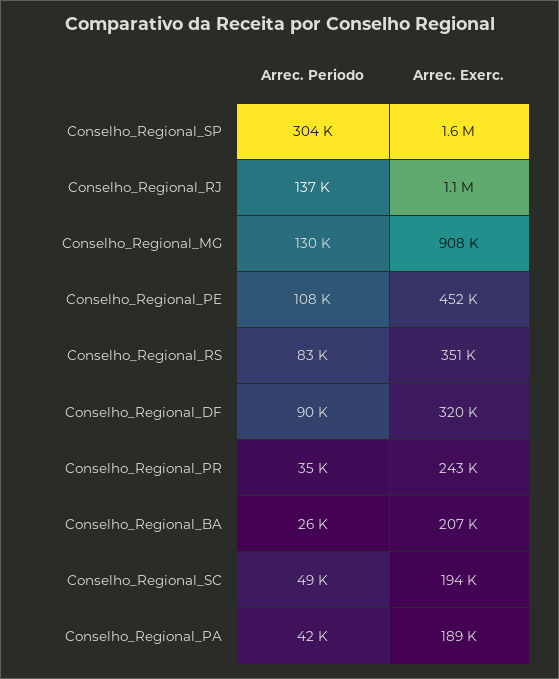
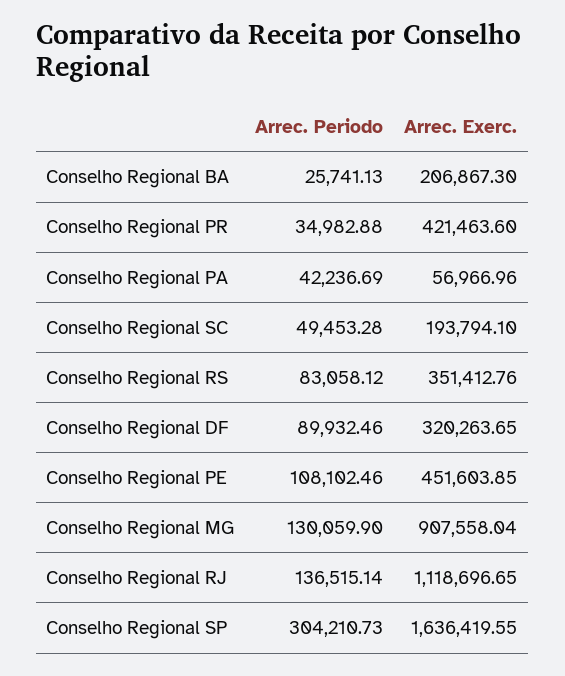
  {
    "Arrec. Periodo": {
      "Conselho_Regional_SP": 304210.73,
      "Conselho_Regional_RJ": 136515.14,
      "Conselho_Regional_MG": 130059.9,
      "Conselho_Regional_PE": 108102.46,
      "Conselho_Regional_RS": 83058.12,
      "Conselho_Regional_DF": 89932.46,
      "Conselho_Regional_PR": 34982.88,
      "Conselho_Regional_BA": 25741.13,
      "Conselho_Regional_SC": 49453.28,
      "Conselho_Regional_PA": 42236.69
    },
    "Arrec. Exerc.": {
      "Conselho_Regional_SP": 1636419.55,
      "Conselho_Regional_RJ": 1118696.65,
      "Conselho_Regional_MG": 907558.04,
      "Conselho_Regional_PE": 451603.85,
      "Conselho_Regional_RS": 351412.76,
      "Conselho_Regional_DF": 320263.65,
-     "Conselho_Regional_PR": 243000,
+     "Conselho_Regional_PR": 421463.6,
      "Conselho_Regional_BA": 206867.3,
      "Conselho_Regional_SC": 193794.1,
-     "Conselho_Regional_PA": 189000
+     "Conselho_Regional_PA": 56966.96
    }
  }

